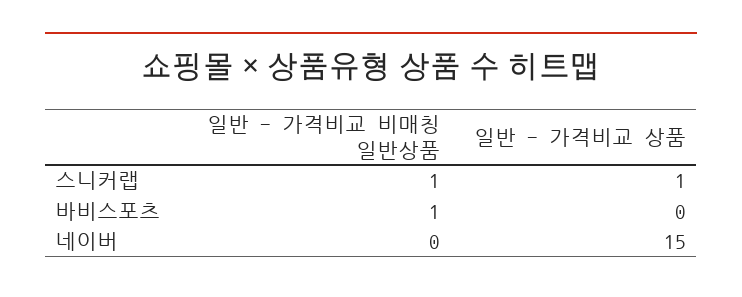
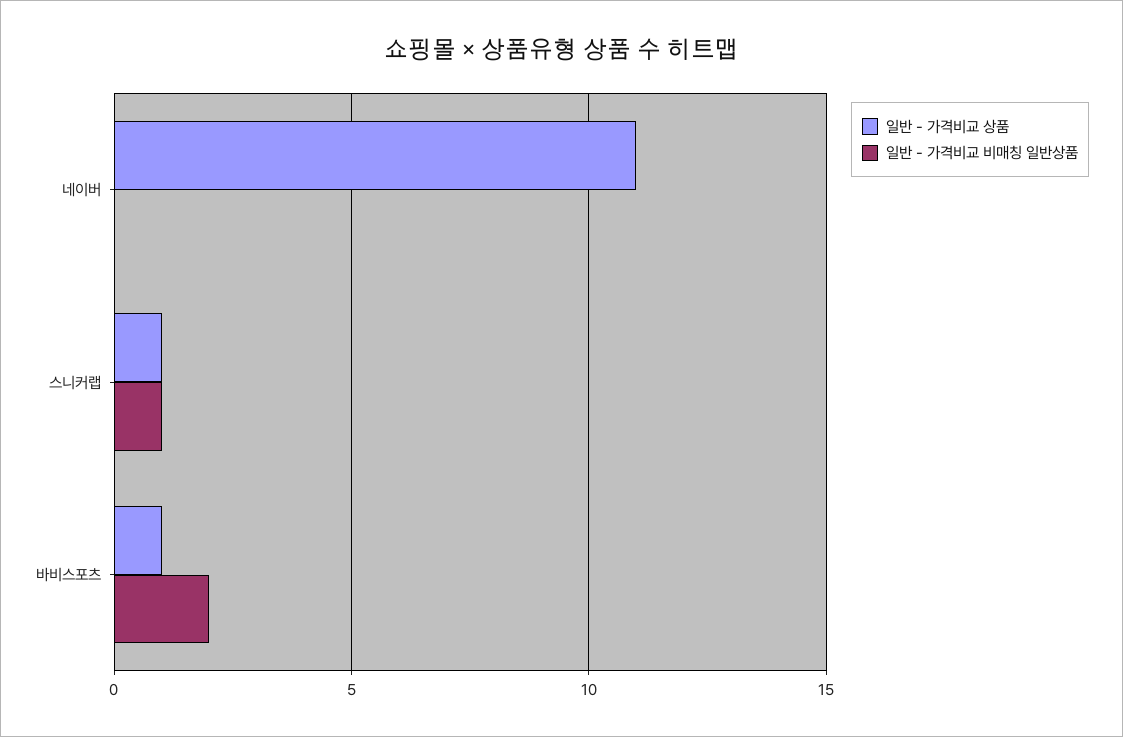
  {
    "일반 - 가격비교 비매칭 일반상품": {
      "스니커랩": 1,
-     "바비스포츠": 1,
+     "바비스포츠": 2,
      "네이버": 0
    },
    "일반 - 가격비교 상품": {
      "스니커랩": 1,
-     "바비스포츠": 0,
+     "바비스포츠": 1,
-     "네이버": 15
+     "네이버": 11
    }
  }

